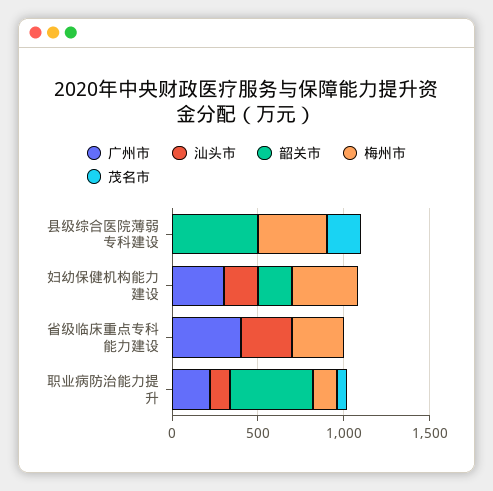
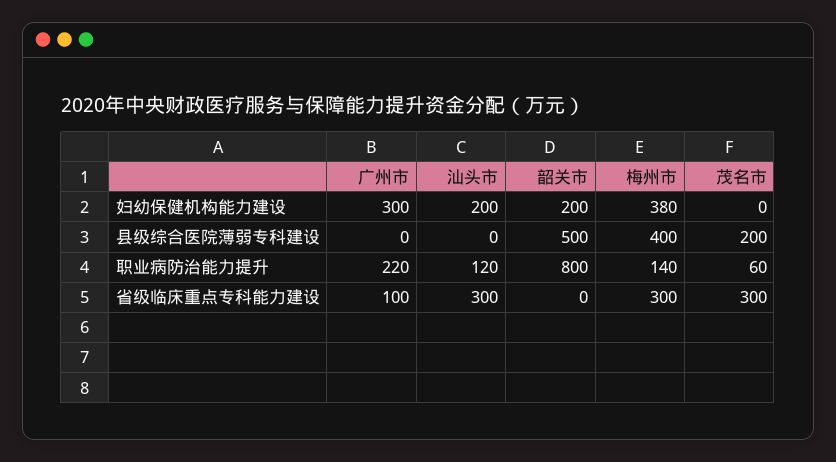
  {
    "广州市": {
      "县级综合医院薄弱专科建设": 0,
      "妇幼保健机构能力建设": 300,
-     "省级临床重点专科能力建设": 400,
+     "省级临床重点专科能力建设": 100,
      "职业病防治能力提升": 220
    },
    "汕头市": {
      "县级综合医院薄弱专科建设": 0,
      "妇幼保健机构能力建设": 200,
      "省级临床重点专科能力建设": 300,
      "职业病防治能力提升": 120
    },
    "韶关市": {
      "县级综合医院薄弱专科建设": 500,
      "妇幼保健机构能力建设": 200,
      "省级临床重点专科能力建设": 0,
-     "职业病防治能力提升": 500
+     "职业病防治能力提升": 800
    },
    "梅州市": {
      "县级综合医院薄弱专科建设": 400,
      "妇幼保健机构能力建设": 380,
      "省级临床重点专科能力建设": 300,
      "职业病防治能力提升": 140
    },
    "茂名市": {
      "县级综合医院薄弱专科建设": 200,
      "妇幼保健机构能力建设": 0,
-     "省级临床重点专科能力建设": 0,
+     "省级临床重点专科能力建设": 300,
      "职业病防治能力提升": 60
    }
  }

